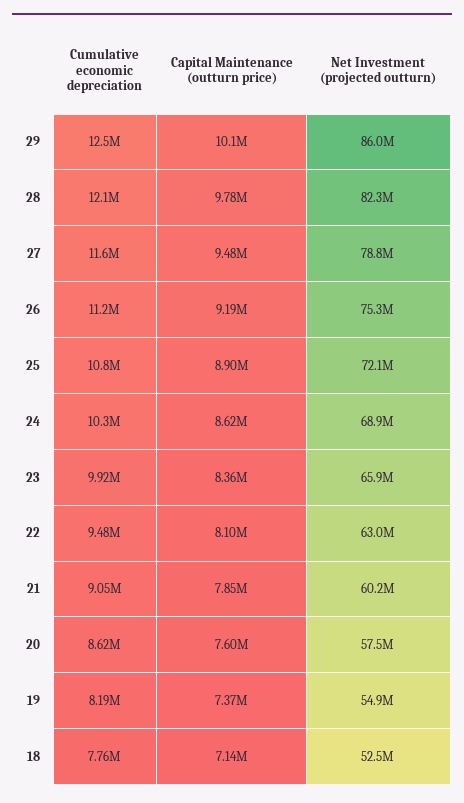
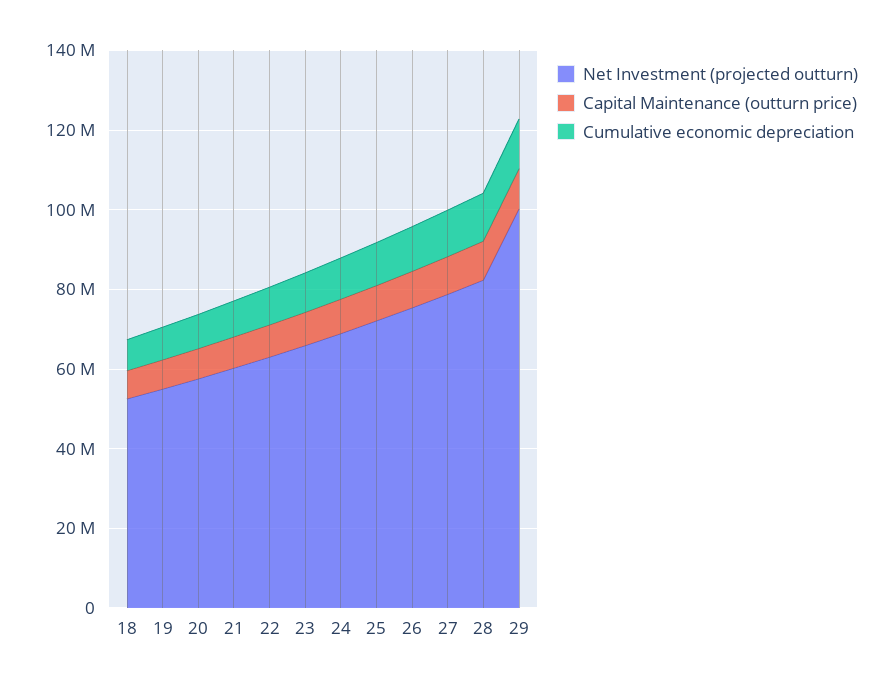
  {
    "Cumulative economic depreciation": {
      "29": 12500000,
      "28": 12100000,
      "27": 11600000,
      "26": 11200000,
      "25": 10800000,
      "24": 10300000,
      "23": 9920000,
      "22": 9480000,
      "21": 9050000,
      "20": 8620000,
      "19": 8190000,
      "18": 7760000
    },
    "Capital Maintenance (outturn price)": {
      "29": 10100000,
      "28": 9780000,
      "27": 9480000,
      "26": 9190000,
      "25": 8900000,
      "24": 8620000,
      "23": 8360000,
      "22": 8100000,
      "21": 7850000,
      "20": 7600000,
      "19": 7370000,
      "18": 7140000
    },
    "Net Investment (projected outturn)": {
-     "29": 86000000,
+     "29": 100000000,
      "28": 82300000,
      "27": 78800000,
      "26": 75300000,
      "25": 72100000,
      "24": 68900000,
      "23": 65900000,
      "22": 63000000,
      "21": 60200000,
      "20": 57500000,
      "19": 54900000,
      "18": 52500000
    }
  }

